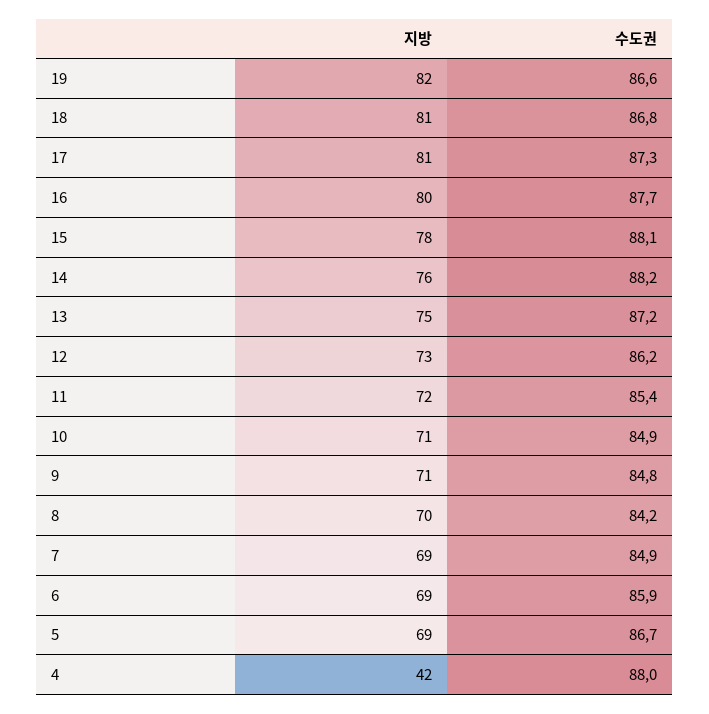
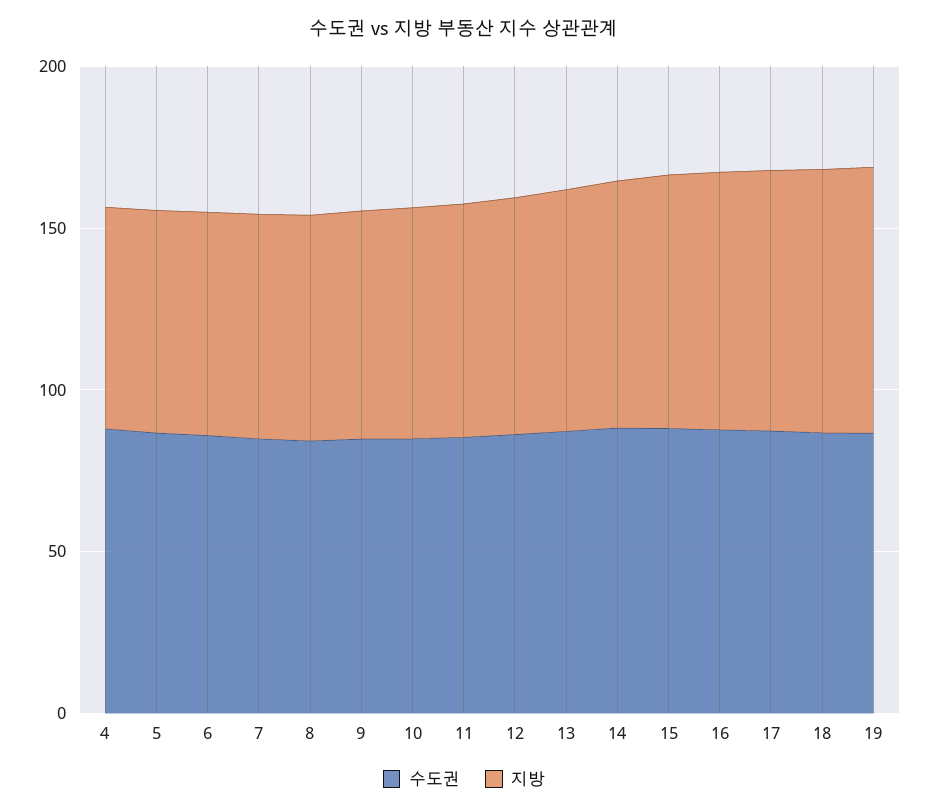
  {
    "지방": {
      "19": 82,
      "18": 81,
      "17": 81,
      "16": 80,
      "15": 78,
      "14": 76,
      "13": 75,
      "12": 73,
      "11": 72,
      "10": 71,
      "9": 71,
      "8": 70,
      "7": 69,
      "6": 69,
      "5": 69,
-     "4": 42
+     "4": 70
    },
    "수도권": {
      "19": 86.6,
      "18": 86.8,
      "17": 87.3,
      "16": 87.7,
      "15": 88.1,
      "14": 88.2,
      "13": 87.2,
      "12": 86.2,
      "11": 85.4,
      "10": 84.9,
      "9": 84.8,
      "8": 84.2,
      "7": 84.9,
      "6": 85.9,
      "5": 86.7,
      "4": 88
    }
  }

